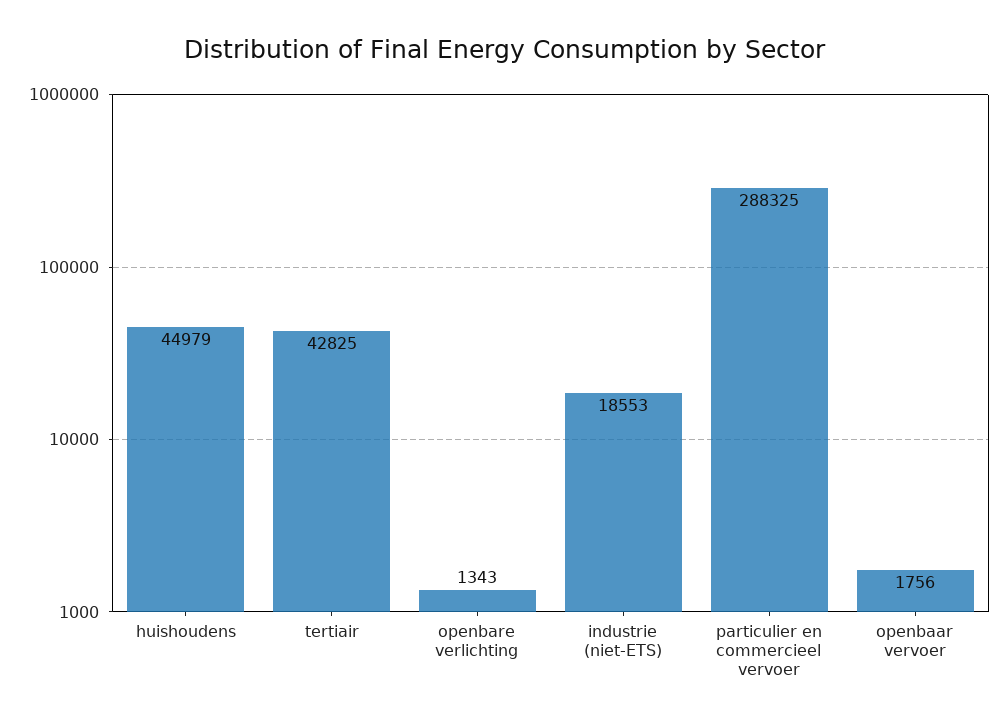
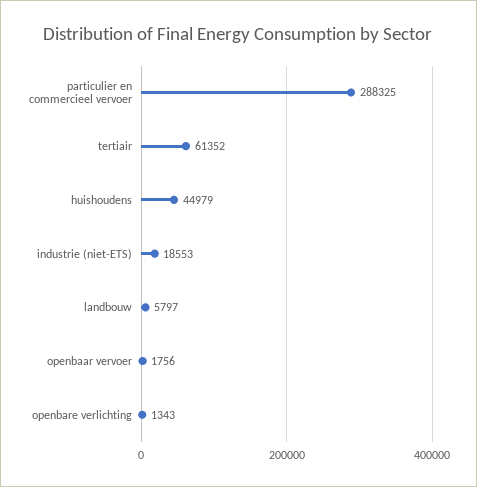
  {
    "huishoudens": 44979,
-   "tertiair": 42825,
+   "tertiair": 61352,
    "openbare verlichting": 1343,
    "industrie (niet-ETS)": 18553,
    "particulier en commercieel vervoer": 288325,
-   "openbaar vervoer": 1756
+   "openbaar vervoer": 1756,
+   "landbouw": 5797
  }

